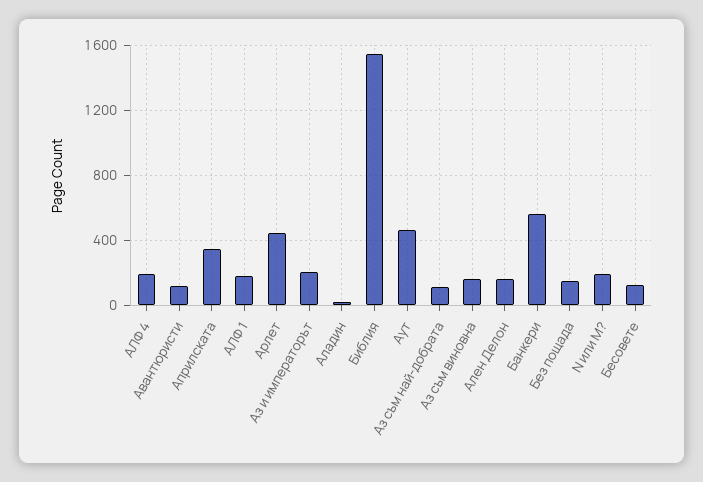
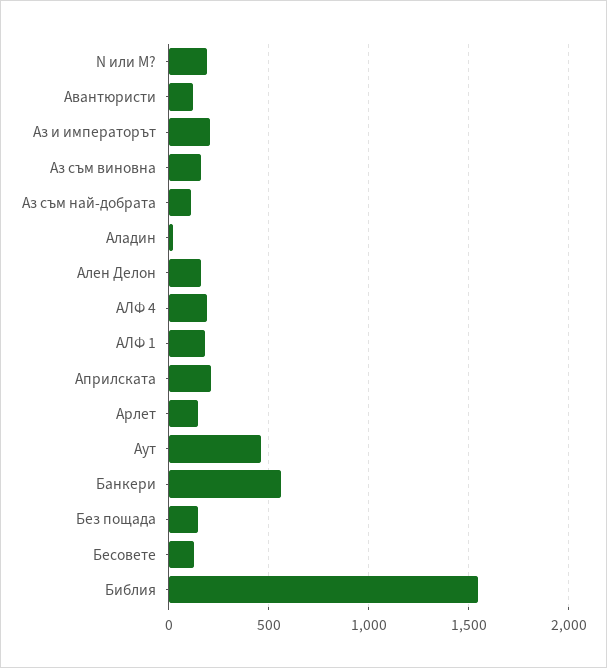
  {
    "АЛФ 4": 200,
    "Авантюристи": 100,
-   "Априлската": 350,
+   "Априлската": 200,
    "АЛФ 1": 200,
-   "Арлет": 450,
+   "Арлет": 150,
    "Аз и императорът": 200,
    "Аладин": 0,
    "Библия": 1550,
    "Аут": 450,
    "Аз съм най-добрата": 100,
    "Аз съм виновна": 150,
    "Ален Делон": 150,
    "Банкери": 550,
    "Без пощада": 150,
    "N или M?": 200,
    "Бесовете": 150
  }

